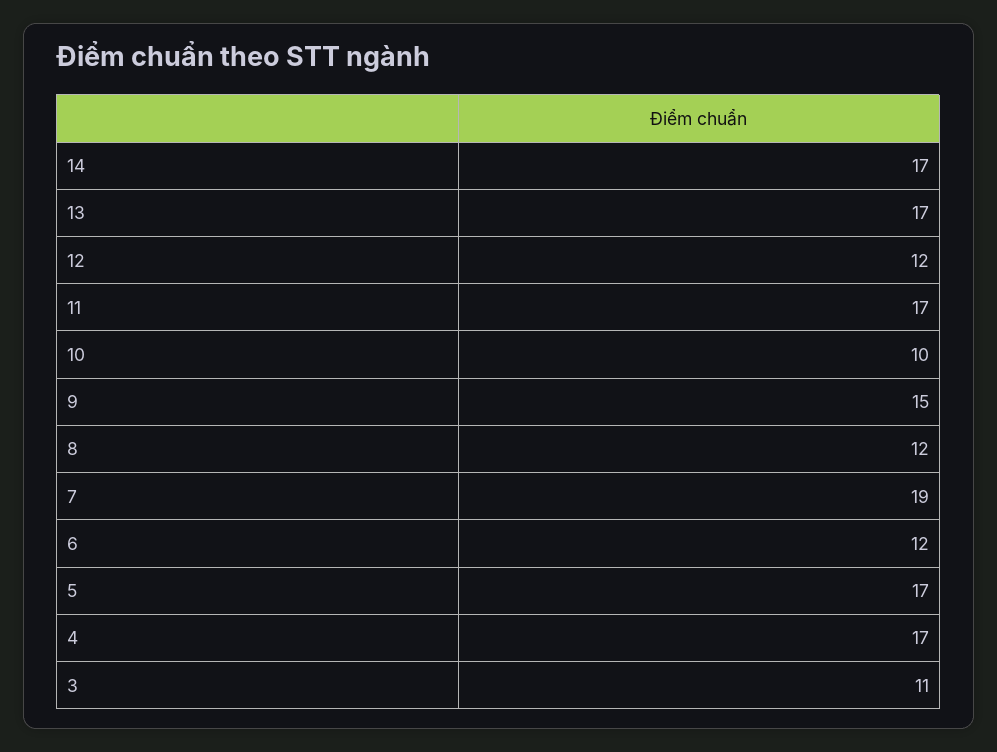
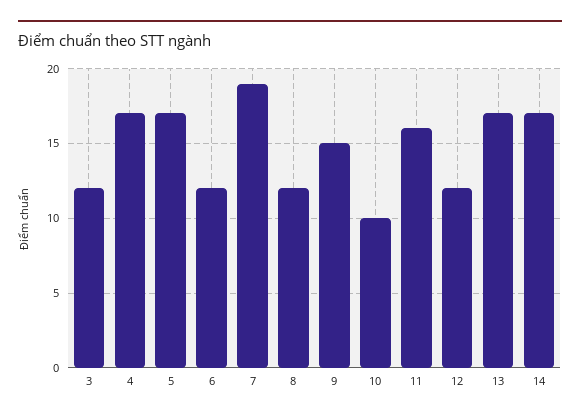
  {
    "14": 17,
    "13": 17,
    "12": 12,
-   "11": 17,
+   "11": 16,
    "10": 10,
    "9": 15,
    "8": 12,
    "7": 19,
    "6": 12,
    "5": 17,
    "4": 17,
-   "3": 11
+   "3": 12
  }

